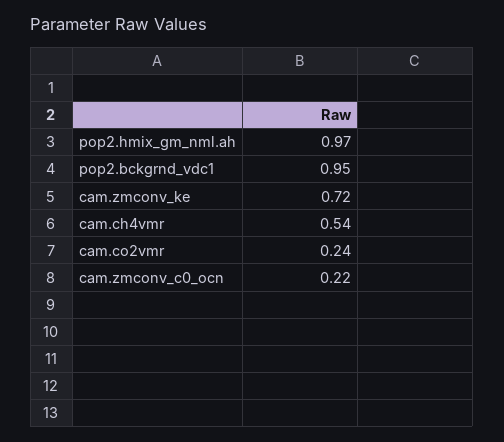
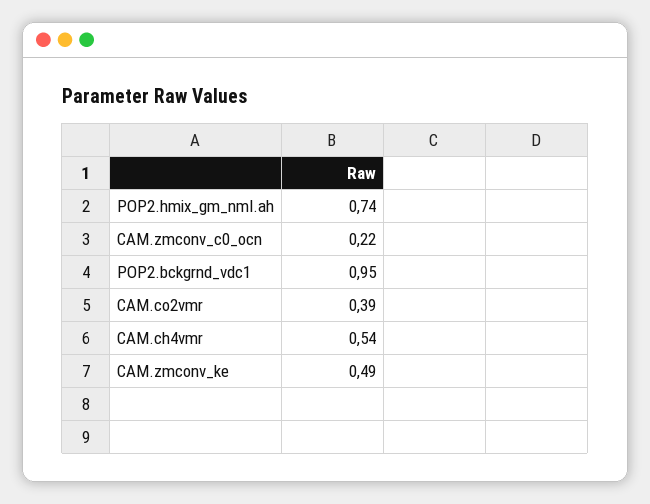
  {
-   "pop2.hmix_gm_nml.ah": 0.97,
+   "pop2.hmix_gm_nml.ah": 0.74,
    "pop2.bckgrnd_vdc1": 0.95,
-   "cam.zmconv_ke": 0.72,
+   "cam.zmconv_ke": 0.49,
    "cam.ch4vmr": 0.54,
-   "cam.co2vmr": 0.24,
+   "cam.co2vmr": 0.39,
    "cam.zmconv_c0_ocn": 0.22
  }

